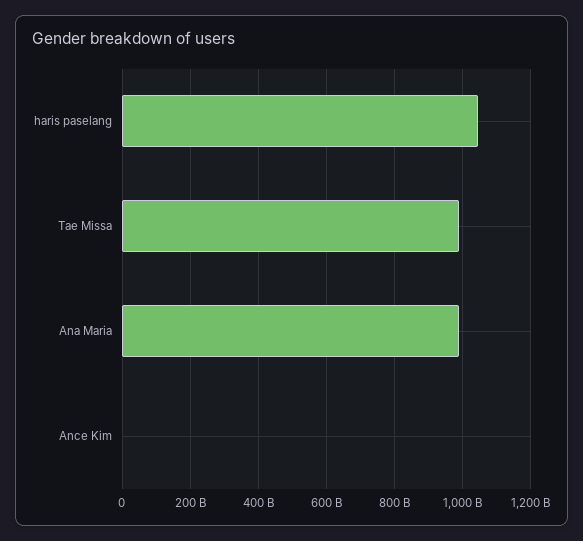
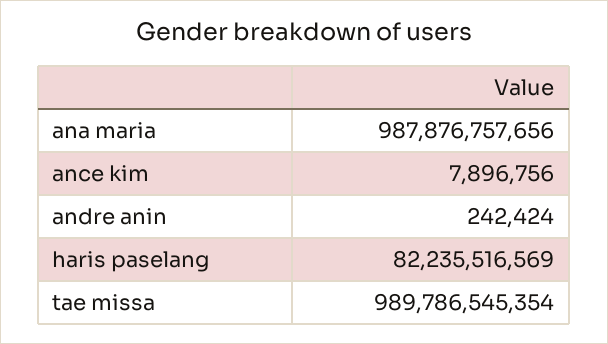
  {
-   "haris paselang": 1040000000000,
+   "haris paselang": 82235516569,
    "Tae Missa": 989786545354,
    "Ana Maria": 987876757656,
-   "Ance Kim": 7896756
+   "Ance Kim": 7896756,
+   "andre anin": 242424
  }

